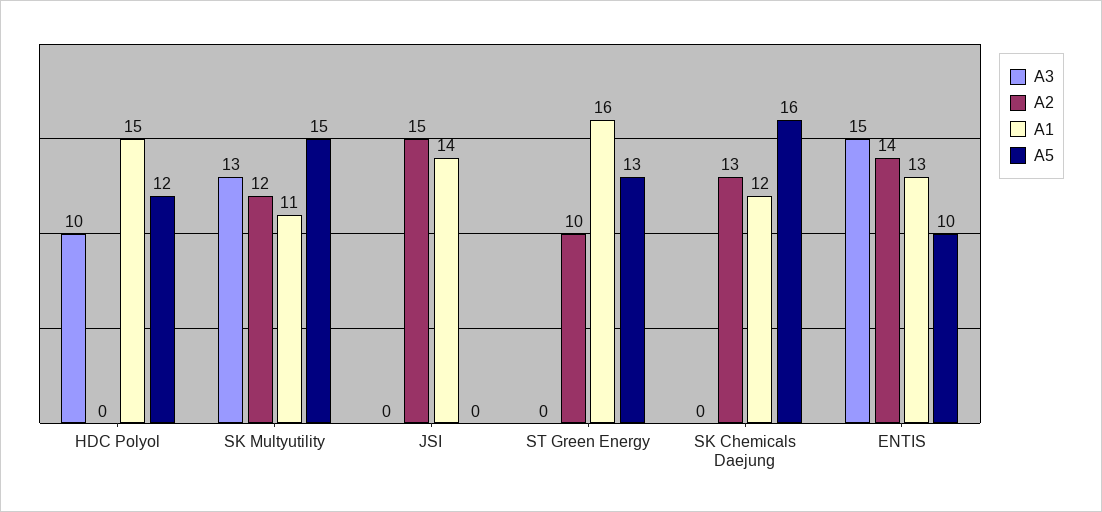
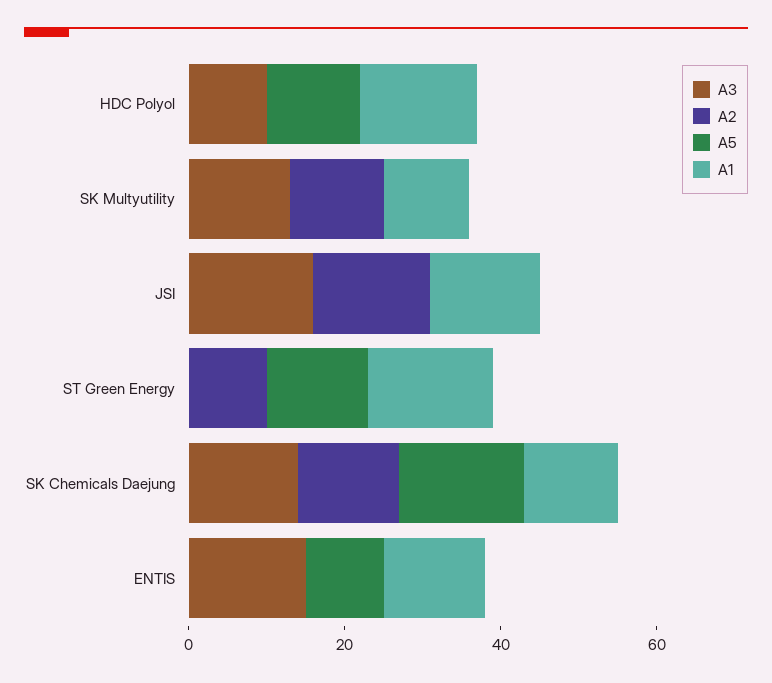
  {
    "A3": {
      "HDC Polyol": 10,
      "SK Multyutility": 13,
-     "JSI": 0,
+     "JSI": 15,
      "ST Green Energy": 0,
-     "SK Chemicals Daejung": 0,
+     "SK Chemicals Daejung": 15,
      "ENTIS": 15
    },
    "A2": {
      "HDC Polyol": 0,
      "SK Multyutility": 12,
      "JSI": 15,
      "ST Green Energy": 10,
      "SK Chemicals Daejung": 13,
-     "ENTIS": 14
+     "ENTIS": 0
    },
    "A1": {
      "HDC Polyol": 15,
      "SK Multyutility": 11,
      "JSI": 14,
      "ST Green Energy": 16,
      "SK Chemicals Daejung": 12,
      "ENTIS": 13
    },
    "A5": {
      "HDC Polyol": 12,
-     "SK Multyutility": 15,
+     "SK Multyutility": 0,
      "JSI": 0,
      "ST Green Energy": 13,
      "SK Chemicals Daejung": 16,
      "ENTIS": 10
    }
  }

